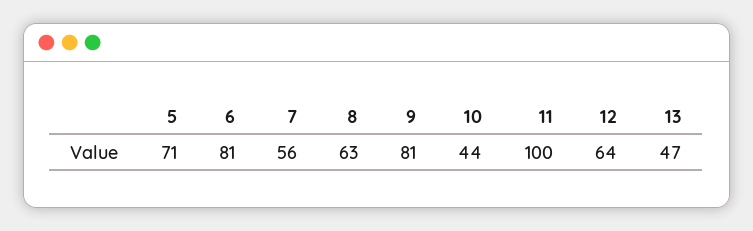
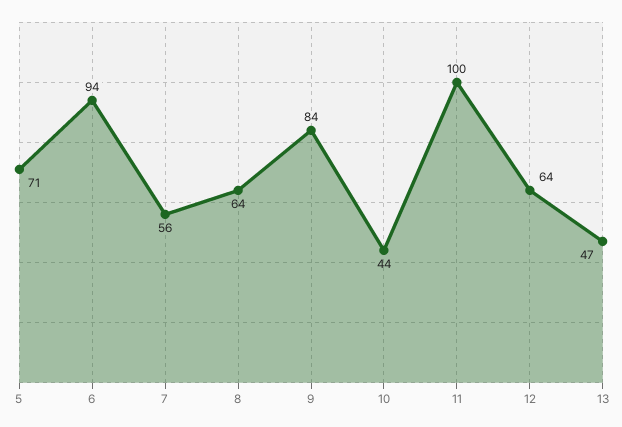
  {
    "5": 71,
-   "6": 81,
+   "6": 94,
    "7": 56,
-   "8": 63,
+   "8": 64,
-   "9": 81,
+   "9": 84,
    "10": 44,
    "11": 100,
    "12": 64,
    "13": 47
  }

